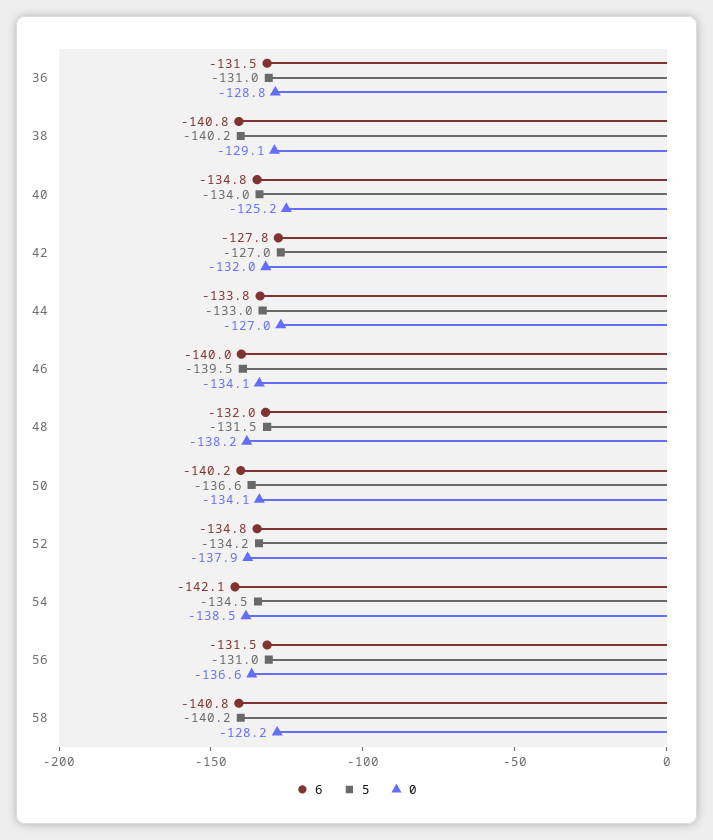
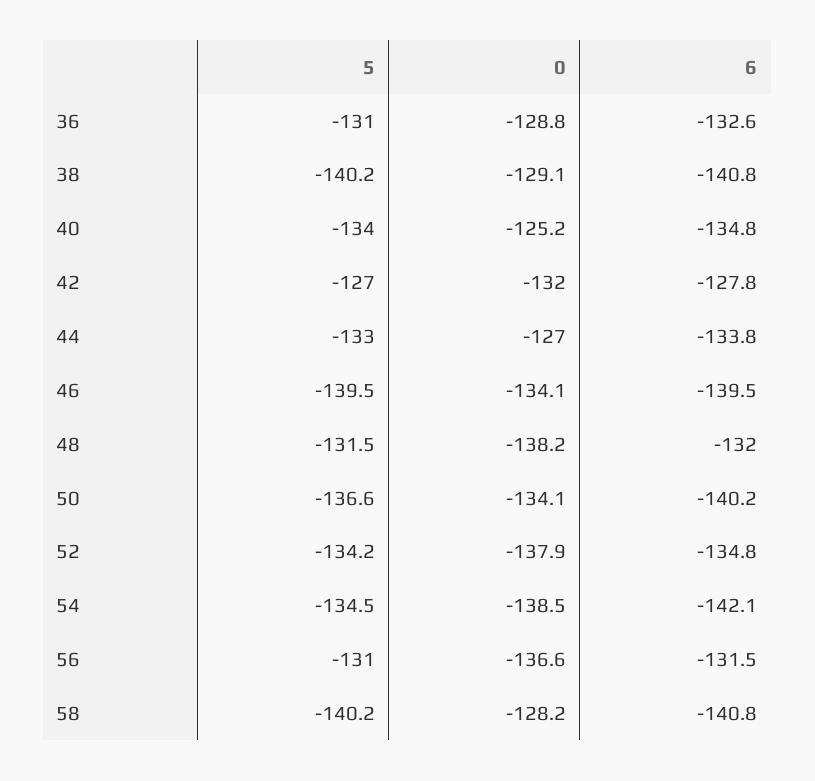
  {
    "6": {
-     "36": -131.5,
+     "36": -132.6,
      "38": -140.8,
      "40": -134.8,
      "42": -127.8,
      "44": -133.8,
-     "46": -140,
+     "46": -139.5,
      "48": -132,
      "50": -140.2,
      "52": -134.8,
      "54": -142.1,
      "56": -131.5,
      "58": -140.8
    },
    "5": {
      "36": -131,
      "38": -140.2,
      "40": -134,
      "42": -127,
      "44": -133,
      "46": -139.5,
      "48": -131.5,
      "50": -136.6,
      "52": -134.2,
      "54": -134.5,
      "56": -131,
      "58": -140.2
    },
    "0": {
      "36": -128.8,
      "38": -129.1,
      "40": -125.2,
      "42": -132,
      "44": -127,
      "46": -134.1,
      "48": -138.2,
      "50": -134.1,
      "52": -137.9,
      "54": -138.5,
      "56": -136.6,
      "58": -128.2
    }
  }

